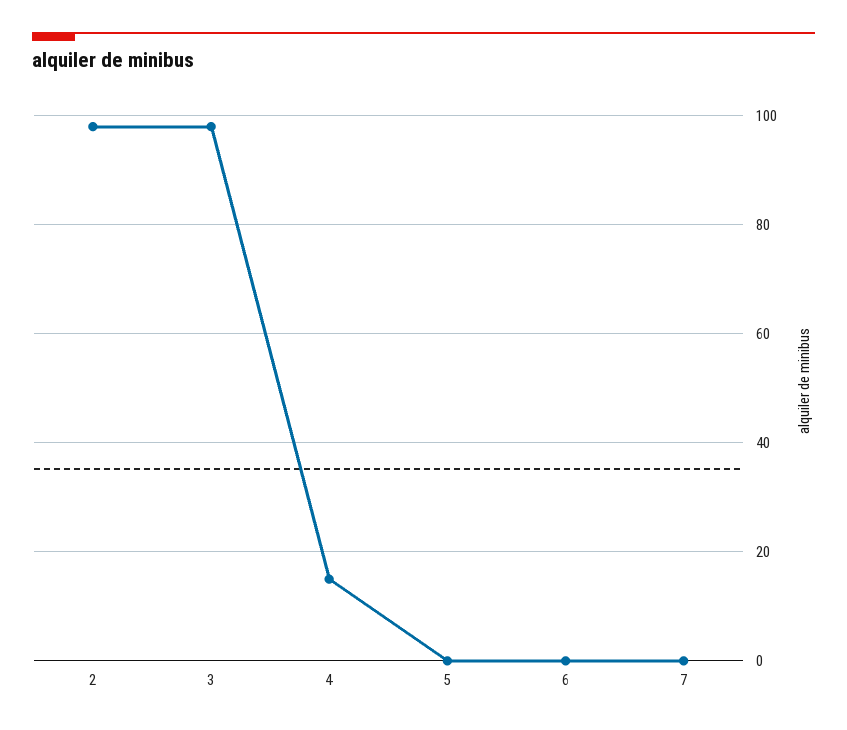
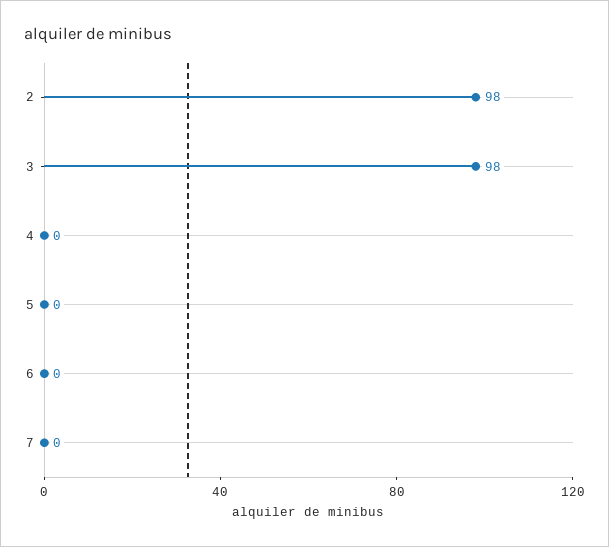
  {
    "2": 98,
    "3": 98,
-   "4": 15,
+   "4": 0,
    "5": 0,
    "6": 0,
    "7": 0
  }

